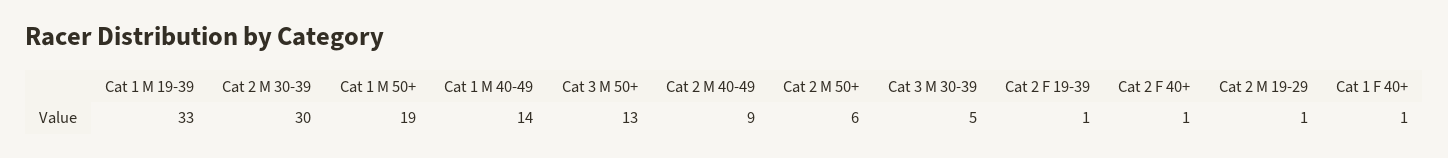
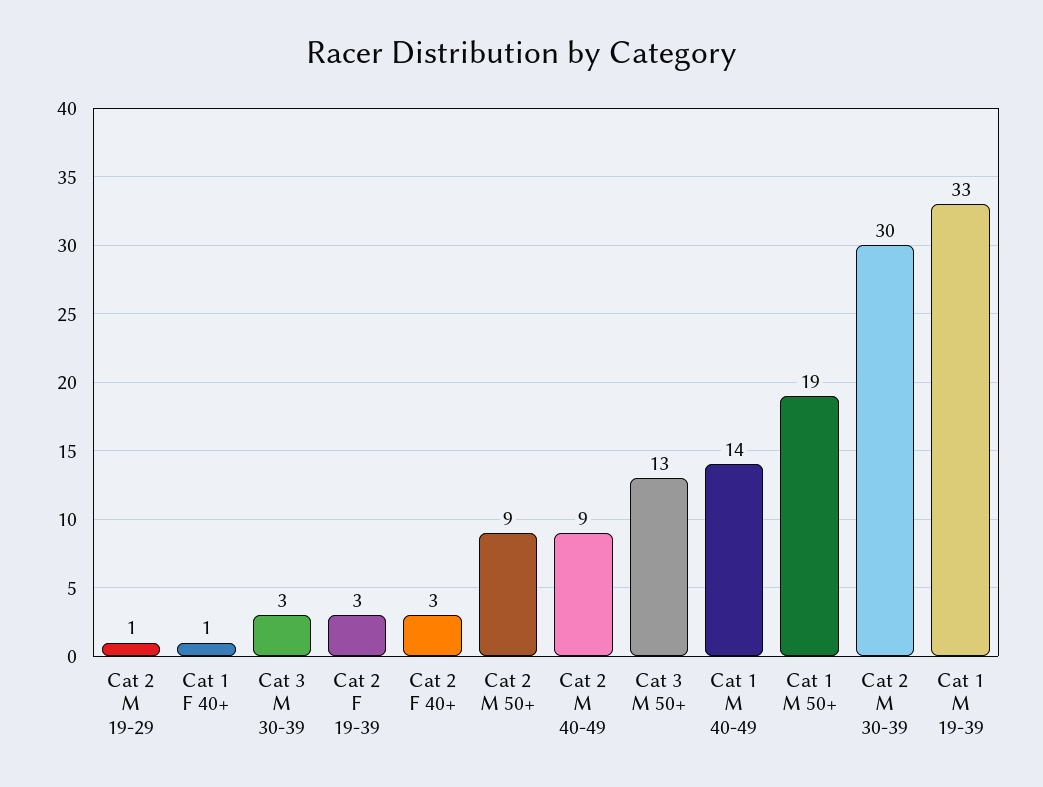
  {
    "Cat 1 M 19-39": 33,
    "Cat 2 M 30-39": 30,
    "Cat 1 M 50+": 19,
    "Cat 1 M 40-49": 14,
    "Cat 3 M 50+": 13,
    "Cat 2 M 40-49": 9,
-   "Cat 2 M 50+": 6,
+   "Cat 2 M 50+": 9,
-   "Cat 3 M 30-39": 5,
+   "Cat 3 M 30-39": 3,
-   "Cat 2 F 19-39": 1,
+   "Cat 2 F 19-39": 3,
-   "Cat 2 F 40+": 1,
+   "Cat 2 F 40+": 3,
    "Cat 2 M 19-29": 1,
    "Cat 1 F 40+": 1
  }

